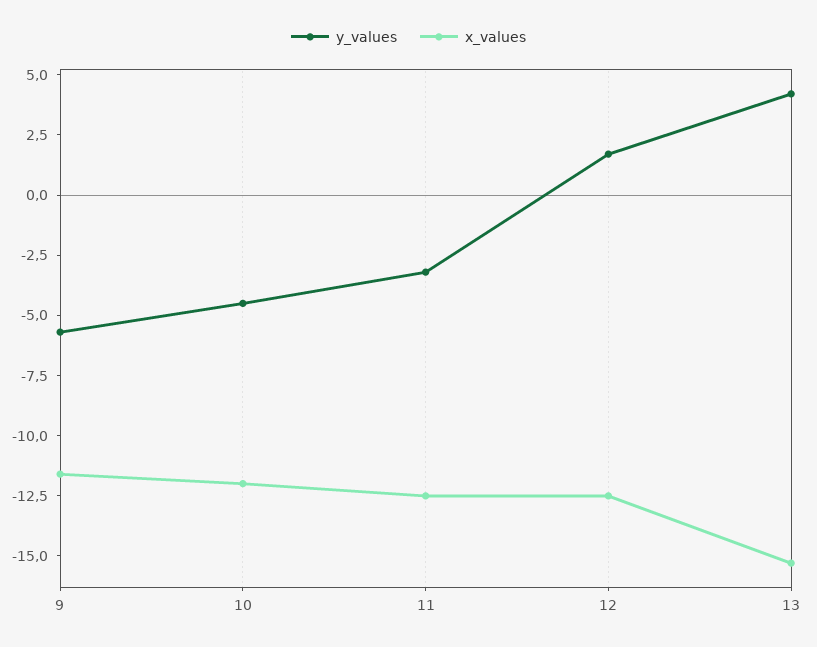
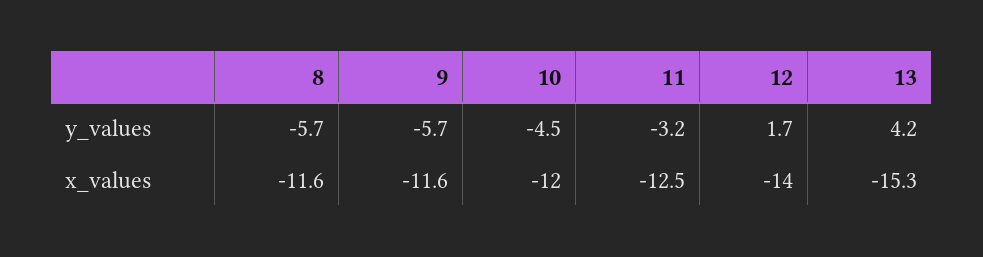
  {
    "y_values": {
      "9": -5.7,
      "10": -4.5,
      "11": -3.2,
      "12": 1.7,
-     "13": 4.2
+     "13": 4.2,
+     "8": -5.7
    },
    "x_values": {
      "9": -11.6,
      "10": -12,
      "11": -12.5,
-     "12": -12.5,
+     "12": -14,
-     "13": -15.3
+     "13": -15.3,
+     "8": -11.6
    }
  }

